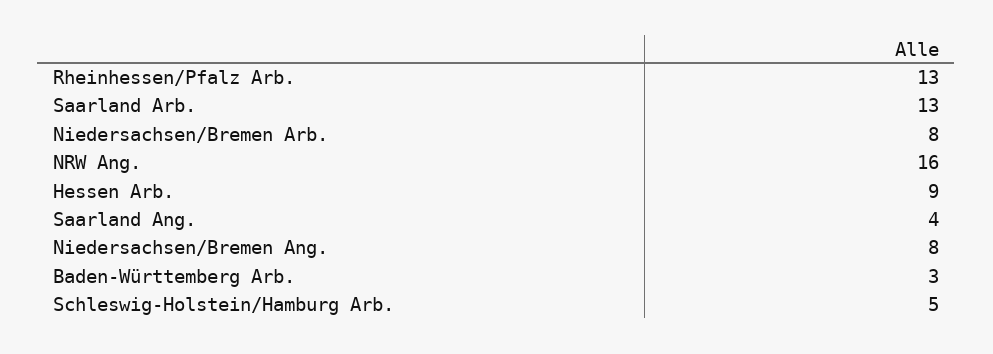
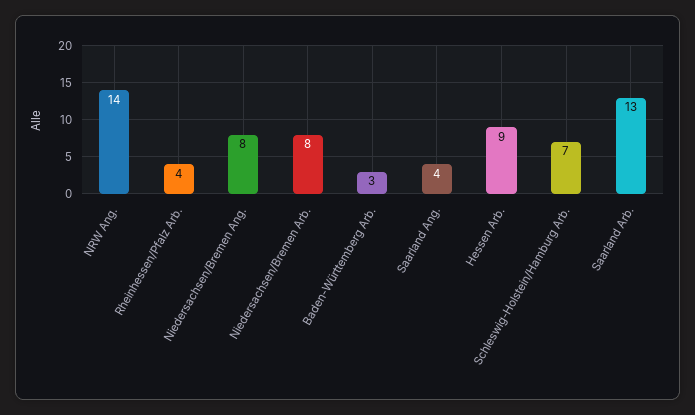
  {
-   "Rheinhessen/Pfalz Arb.": 13,
+   "Rheinhessen/Pfalz Arb.": 4,
    "Saarland Arb.": 13,
    "Niedersachsen/Bremen Arb.": 8,
-   "NRW Ang.": 16,
+   "NRW Ang.": 14,
    "Hessen Arb.": 9,
    "Saarland Ang.": 4,
    "Niedersachsen/Bremen Ang.": 8,
    "Baden-Württemberg Arb.": 3,
-   "Schleswig-Holstein/Hamburg Arb.": 5
+   "Schleswig-Holstein/Hamburg Arb.": 7
  }

